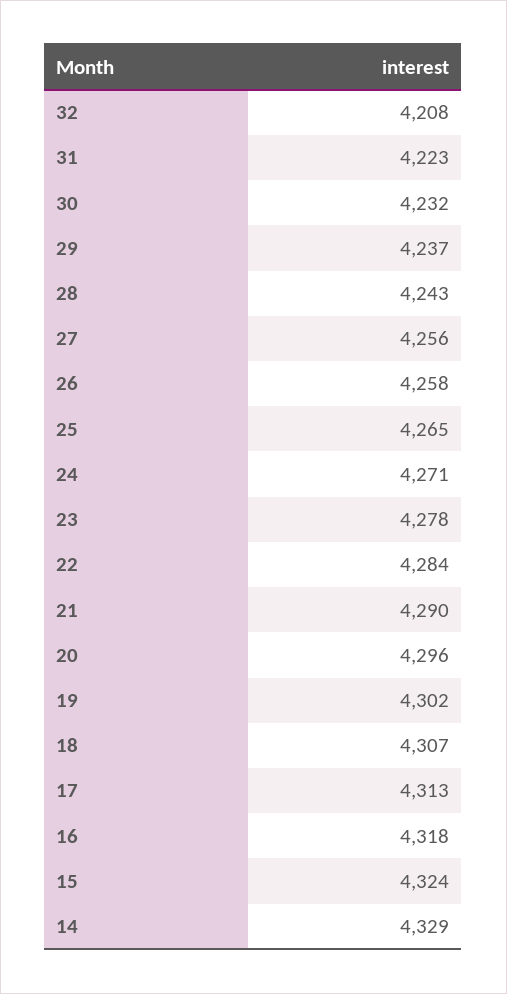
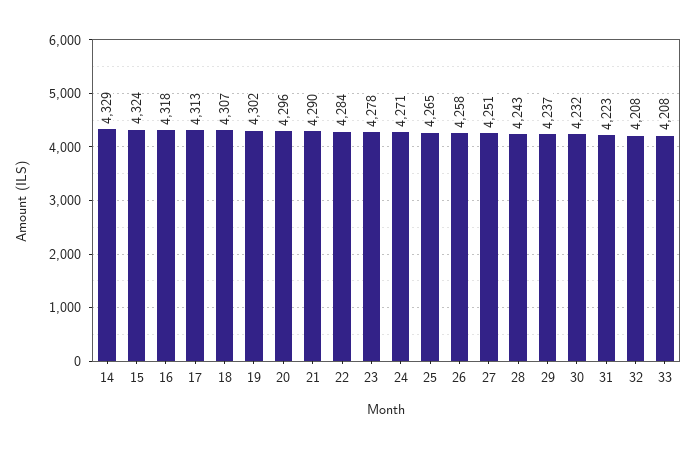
  {
    "32": 4208,
    "31": 4223,
    "30": 4232,
    "29": 4237,
    "28": 4243,
-   "27": 4256,
+   "27": 4251,
    "26": 4258,
    "25": 4265,
    "24": 4271,
    "23": 4278,
    "22": 4284,
    "21": 4290,
    "20": 4296,
    "19": 4302,
    "18": 4307,
    "17": 4313,
    "16": 4318,
    "15": 4324,
-   "14": 4329
+   "14": 4329,
+   "33": 4208
  }

